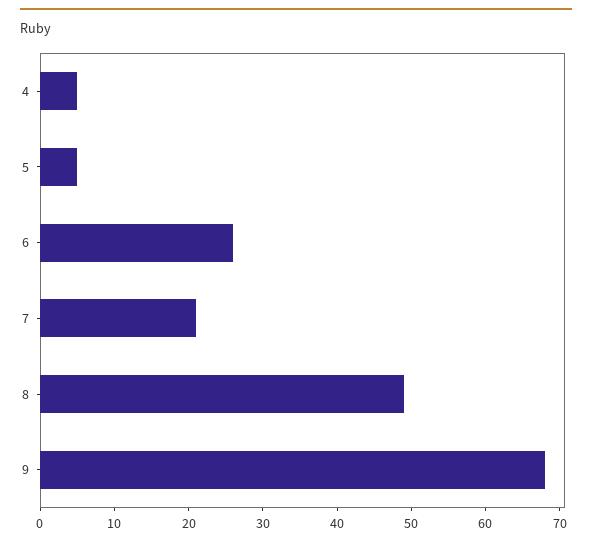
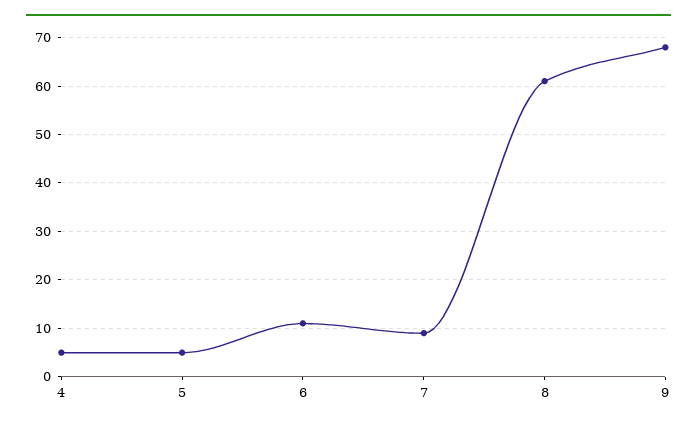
  {
    "4": 5,
    "5": 5,
-   "6": 25,
+   "6": 10,
-   "7": 20,
+   "7": 10,
-   "8": 50,
+   "8": 60,
    "9": 70
  }

